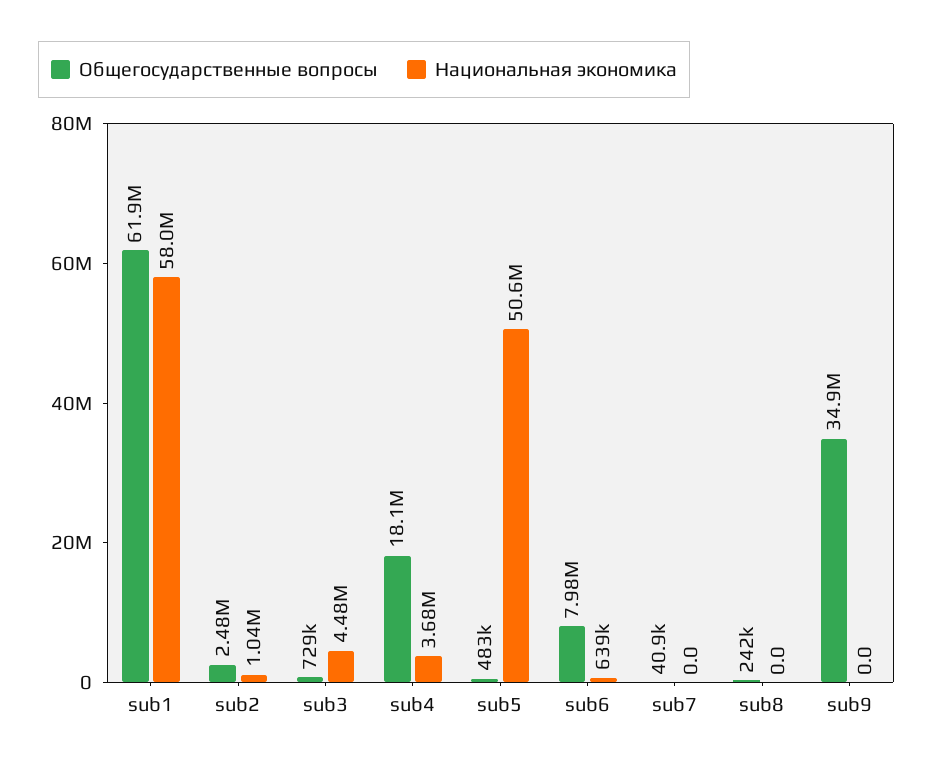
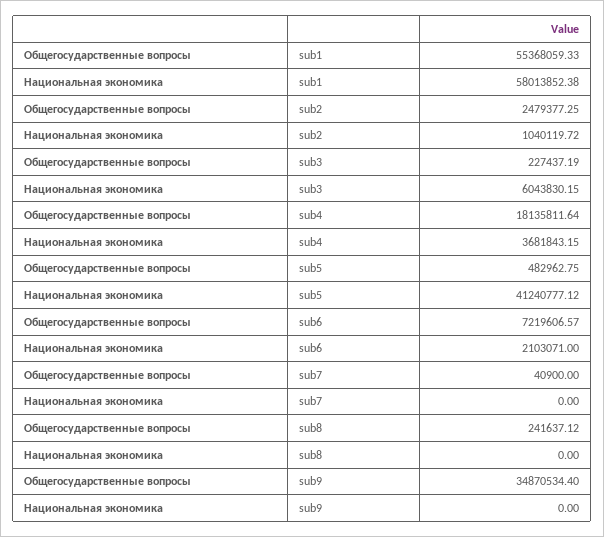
  {
    "Общегосударственные вопросы": {
-     "sub1": 61900000,
+     "sub1": 55368059.33,
      "sub2": 2479377.25,
-     "sub3": 729000,
+     "sub3": 227437.19,
      "sub4": 18135811.64,
      "sub5": 482962.75,
-     "sub6": 7980000,
+     "sub6": 7219606.57,
      "sub7": 40900,
      "sub8": 241637.12,
      "sub9": 34870534.4
    },
    "Национальная экономика": {
      "sub1": 58013852.38,
      "sub2": 1040119.72,
-     "sub3": 4480000,
+     "sub3": 6043830.15,
      "sub4": 3681843.15,
-     "sub5": 50600000,
+     "sub5": 41240777.12,
-     "sub6": 639000,
+     "sub6": 2103071,
      "sub7": 0,
      "sub8": 0,
      "sub9": 0
    }
  }

